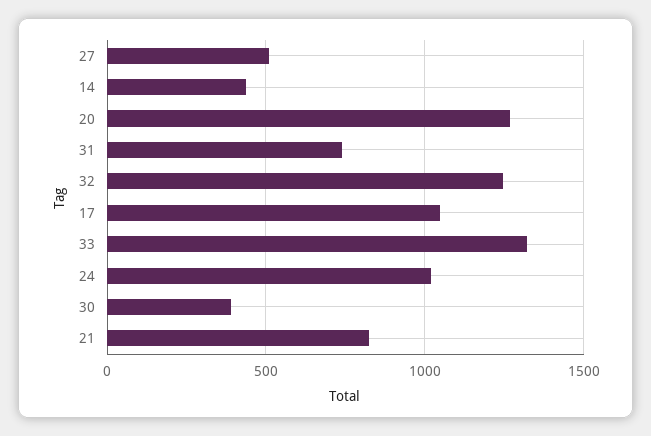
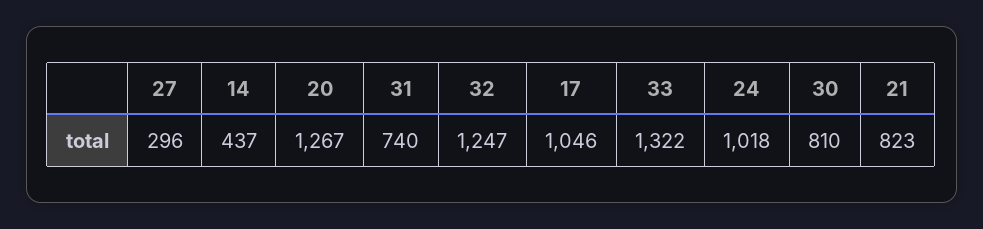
  {
-   "27": 500,
+   "27": 296,
    "14": 437,
    "20": 1267,
    "31": 740,
    "32": 1247,
    "17": 1046,
    "33": 1322,
    "24": 1018,
-   "30": 400,
+   "30": 810,
    "21": 823
  }

